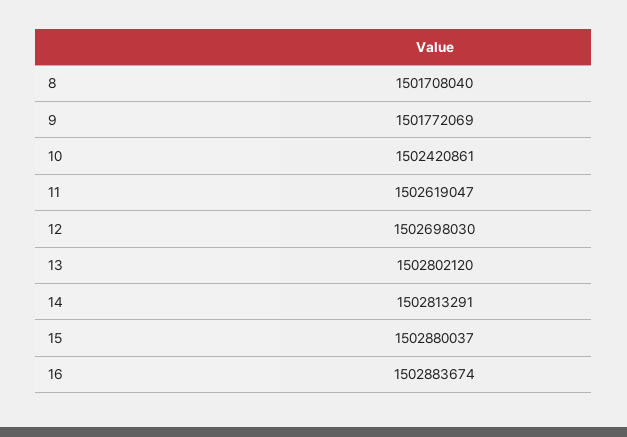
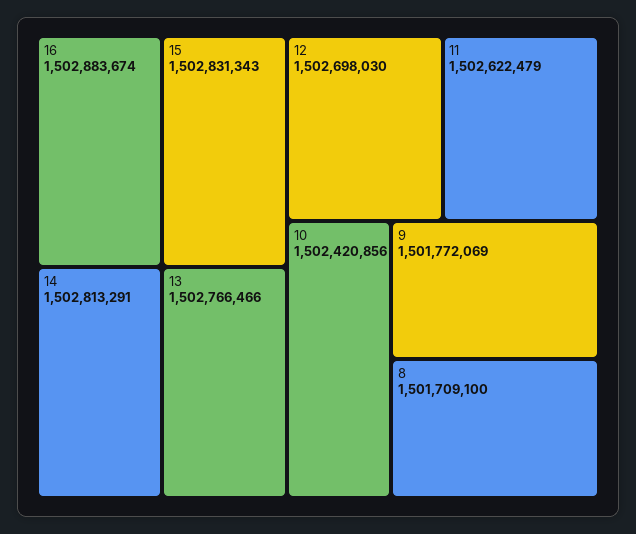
  {
-   "8": 1501708040,
+   "8": 1501709100,
    "9": 1501772069,
-   "10": 1502420861,
+   "10": 1502420856,
-   "11": 1502619047,
+   "11": 1502622479,
    "12": 1502698030,
-   "13": 1502802120,
+   "13": 1502766466,
    "14": 1502813291,
-   "15": 1502880037,
+   "15": 1502831343,
    "16": 1502883674
  }

